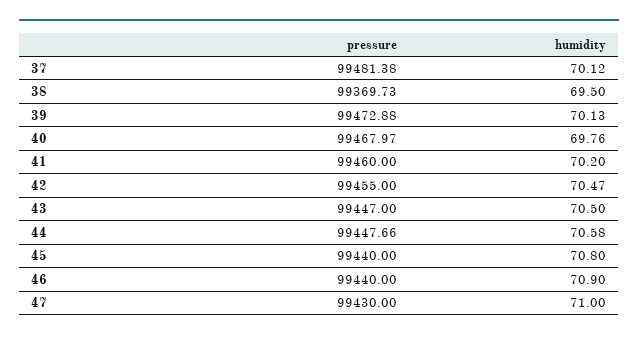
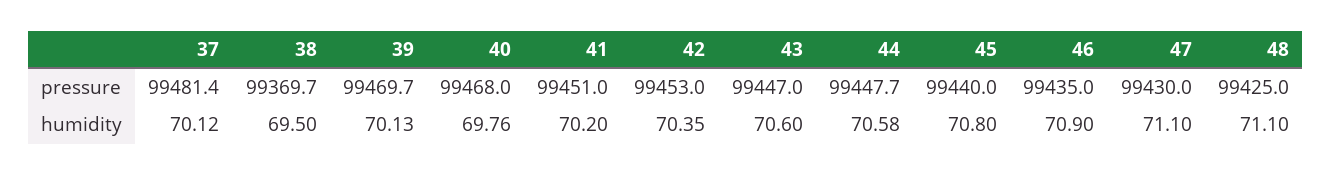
  {
    "pressure": {
      "37": 99481.38,
      "38": 99369.73,
-     "39": 99472.88,
+     "39": 99469.7,
      "40": 99467.97,
-     "41": 99460,
+     "41": 99451,
-     "42": 99455,
+     "42": 99453,
      "43": 99447,
      "44": 99447.66,
      "45": 99440,
-     "46": 99440,
+     "46": 99435,
-     "47": 99430
+     "47": 99430,
+     "48": 99425
    },
    "humidity": {
      "37": 70.12,
      "38": 69.5,
      "39": 70.13,
      "40": 69.76,
      "41": 70.2,
-     "42": 70.47,
+     "42": 70.35,
-     "43": 70.5,
+     "43": 70.6,
      "44": 70.58,
      "45": 70.8,
      "46": 70.9,
-     "47": 71
+     "47": 71.1,
+     "48": 71.1
    }
  }

